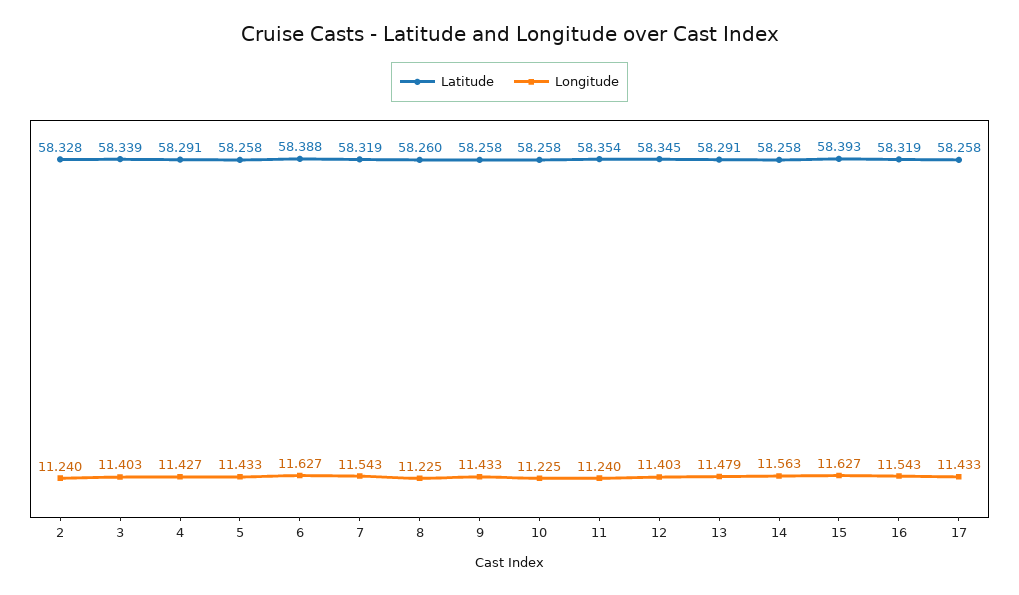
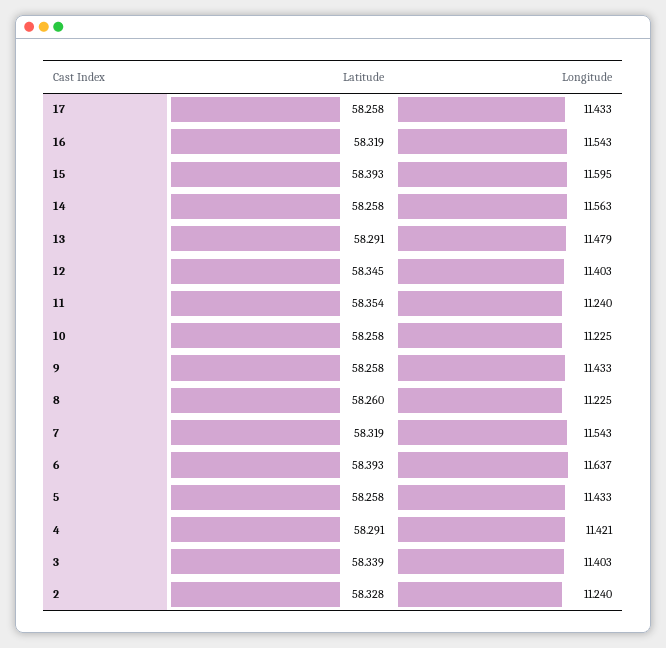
  {
    "Latitude": {
      "2": 58.328,
      "3": 58.339,
      "4": 58.291,
      "5": 58.258,
-     "6": 58.388,
+     "6": 58.393,
      "7": 58.319,
      "8": 58.26,
      "9": 58.258,
      "10": 58.258,
      "11": 58.354,
      "12": 58.345,
      "13": 58.291,
      "14": 58.258,
      "15": 58.393,
      "16": 58.319,
      "17": 58.258
    },
    "Longitude": {
      "2": 11.24,
      "3": 11.403,
-     "4": 11.427,
+     "4": 11.421,
      "5": 11.433,
-     "6": 11.627,
+     "6": 11.637,
      "7": 11.543,
      "8": 11.225,
      "9": 11.433,
      "10": 11.225,
      "11": 11.24,
      "12": 11.403,
      "13": 11.479,
      "14": 11.563,
-     "15": 11.627,
+     "15": 11.595,
      "16": 11.543,
      "17": 11.433
    }
  }

